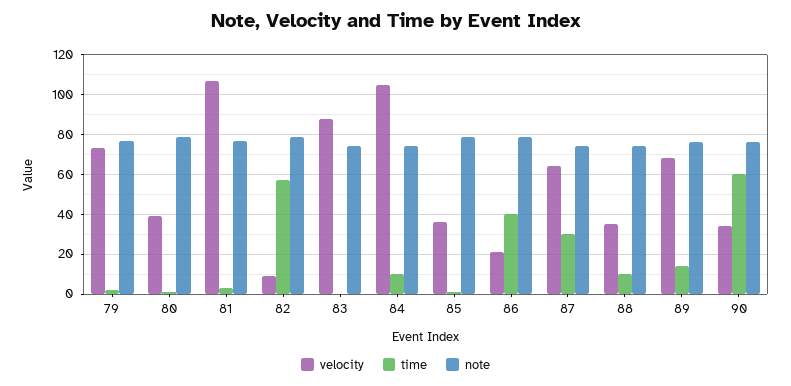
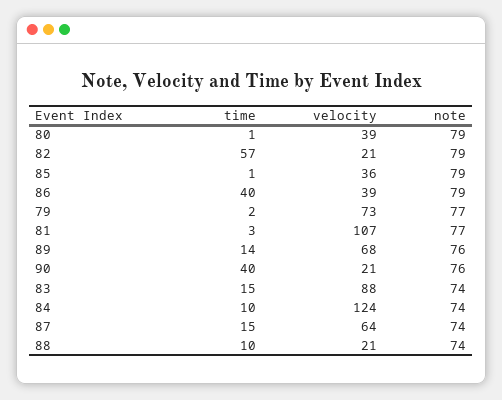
  {
    "velocity": {
      "79": 73,
      "80": 39,
      "81": 107,
-     "82": 10,
+     "82": 21,
      "83": 88,
-     "84": 105,
+     "84": 124,
      "85": 36,
-     "86": 20,
+     "86": 39,
      "87": 64,
-     "88": 35,
+     "88": 21,
      "89": 68,
-     "90": 35
+     "90": 21
    },
    "time": {
      "79": 2,
      "80": 1,
      "81": 3,
      "82": 57,
-     "83": 0,
+     "83": 15,
      "84": 10,
      "85": 1,
      "86": 40,
-     "87": 30,
+     "87": 15,
      "88": 10,
      "89": 14,
-     "90": 60
+     "90": 40
    },
    "note": {
      "79": 77,
      "80": 79,
      "81": 77,
      "82": 79,
      "83": 74,
      "84": 74,
      "85": 79,
      "86": 79,
      "87": 74,
      "88": 74,
      "89": 76,
      "90": 76
    }
  }

